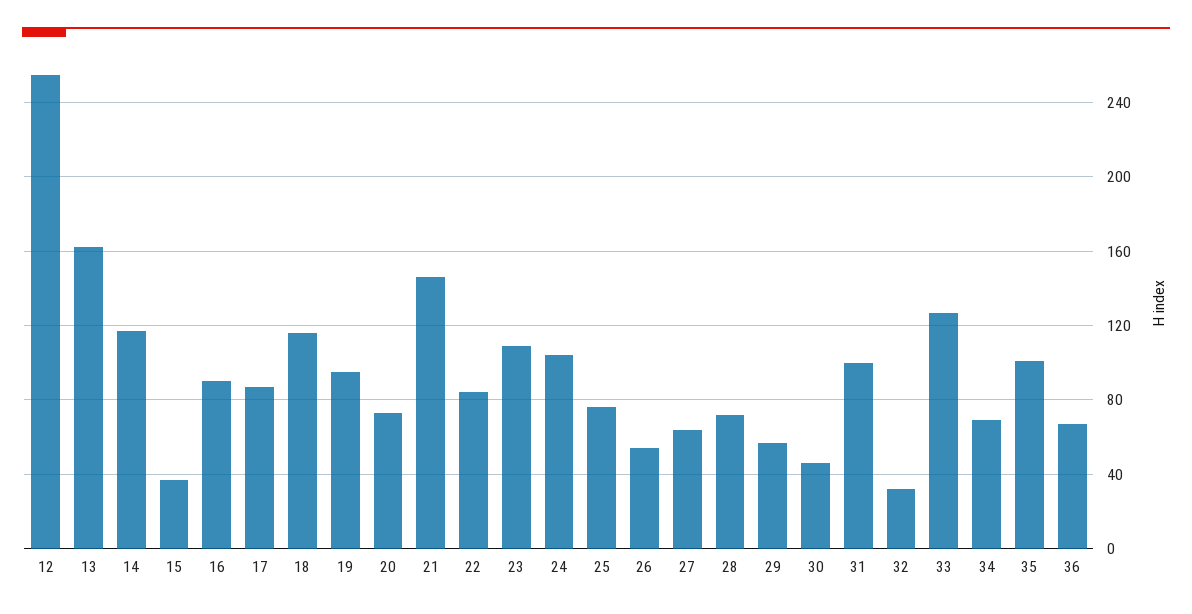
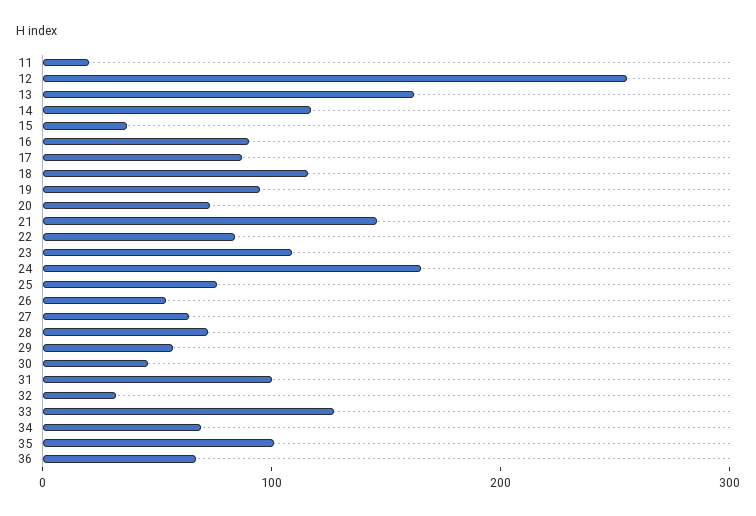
  {
    "12": 255,
    "13": 160,
    "14": 115,
    "15": 35,
    "16": 90,
    "17": 85,
    "18": 115,
    "19": 95,
    "20": 75,
    "21": 145,
    "22": 85,
    "23": 110,
-   "24": 105,
+   "24": 160,
    "25": 75,
    "26": 55,
    "27": 65,
    "28": 70,
    "29": 55,
    "30": 45,
    "31": 100,
    "32": 30,
    "33": 125,
    "34": 70,
    "35": 100,
-   "36": 65
+   "36": 65,
+   "11": 20
  }

